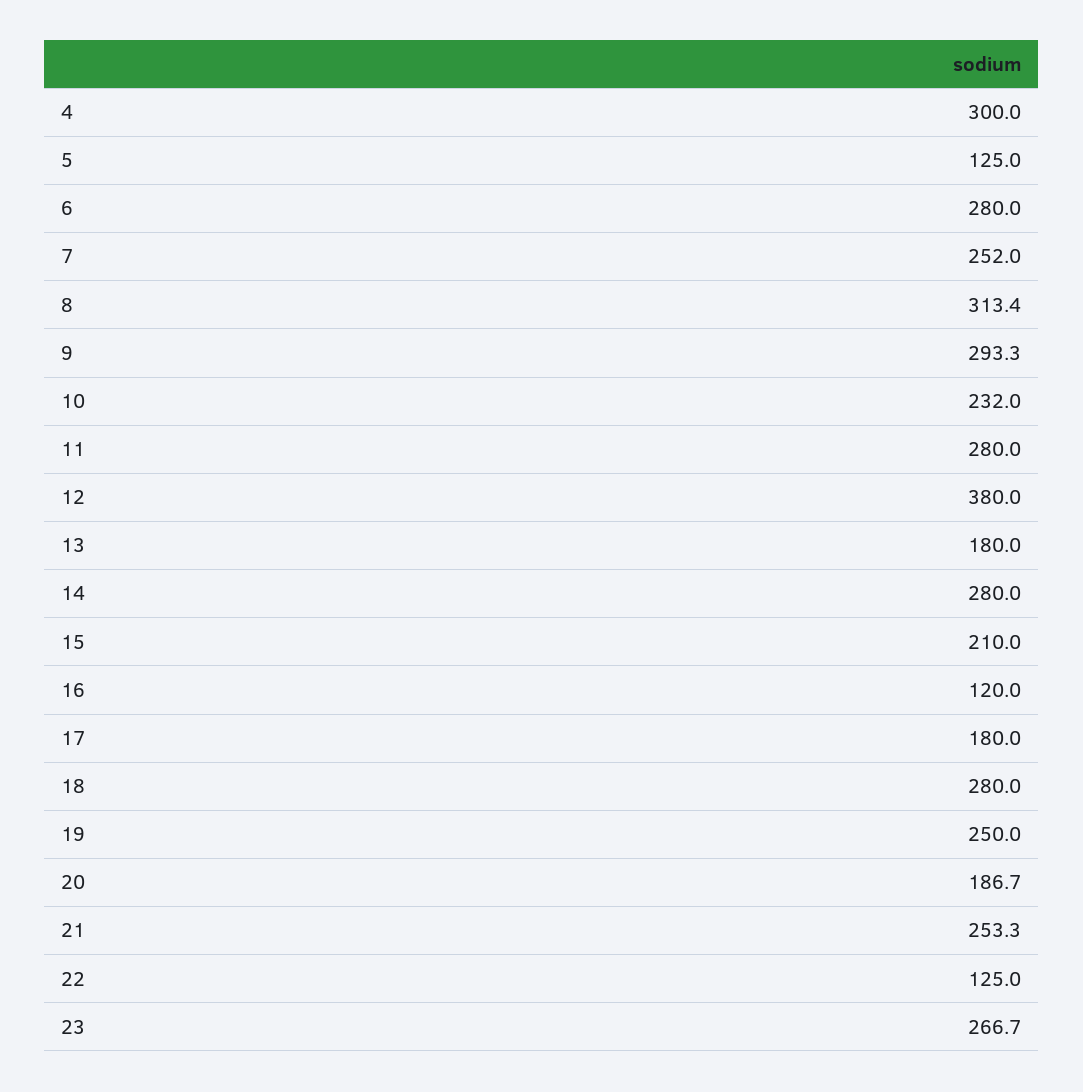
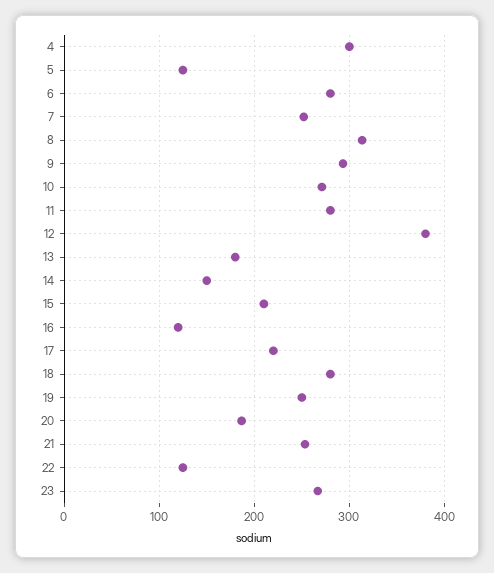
  {
    "4": 300,
    "5": 125,
    "6": 280,
    "7": 252,
    "8": 313.4,
    "9": 293.3,
-   "10": 232,
+   "10": 270,
    "11": 280,
    "12": 380,
    "13": 180,
-   "14": 280,
+   "14": 150,
    "15": 210,
    "16": 120,
-   "17": 180,
+   "17": 220,
    "18": 280,
    "19": 250,
    "20": 186.7,
    "21": 253.3,
    "22": 125,
    "23": 266.7
  }

